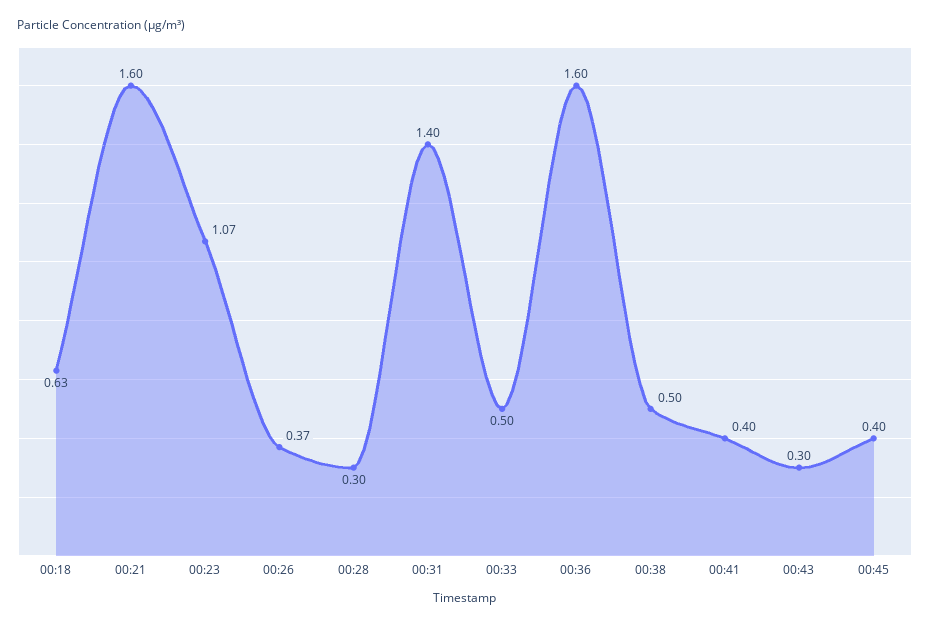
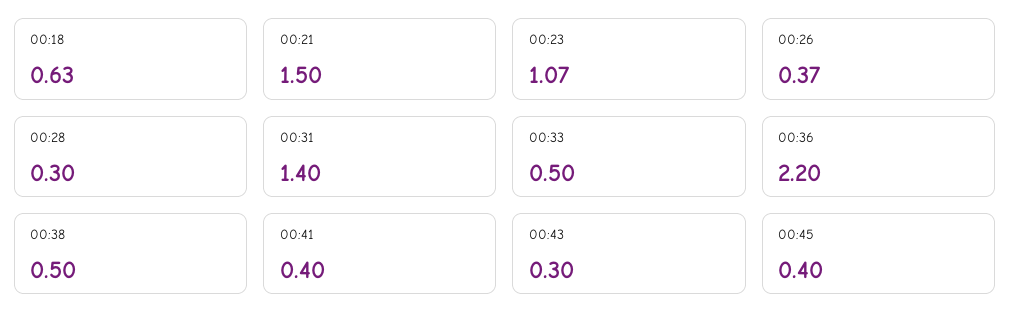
  {
    "00:18": 0.63,
-   "00:21": 1.6,
+   "00:21": 1.5,
    "00:23": 1.07,
    "00:26": 0.37,
    "00:28": 0.3,
    "00:31": 1.4,
    "00:33": 0.5,
-   "00:36": 1.6,
+   "00:36": 2.2,
    "00:38": 0.5,
    "00:41": 0.4,
    "00:43": 0.3,
    "00:45": 0.4
  }

